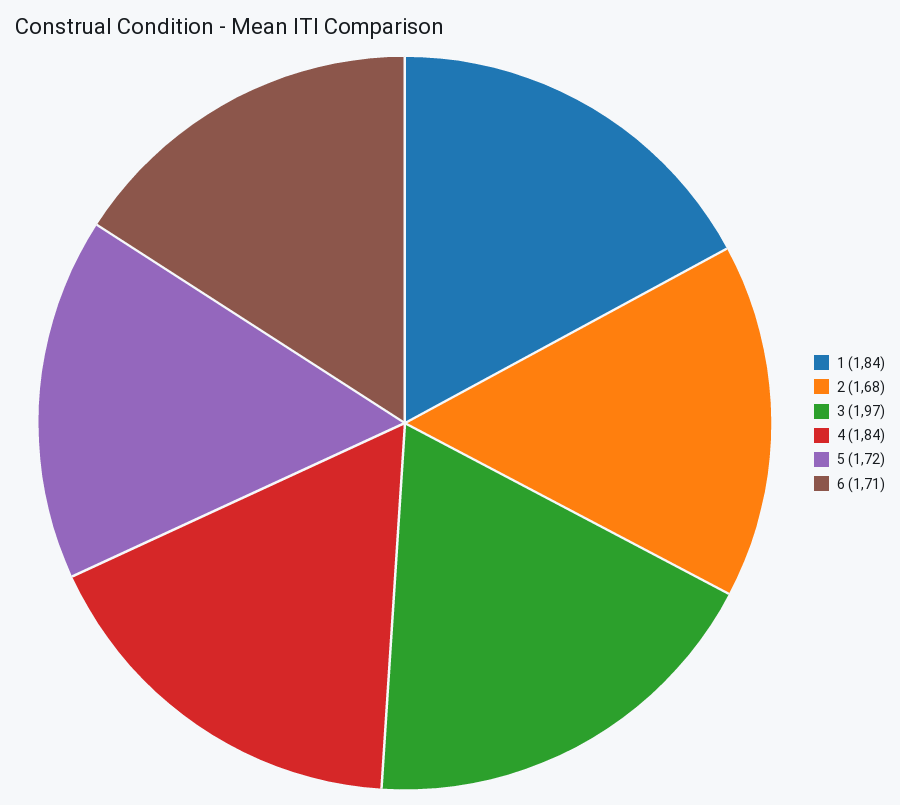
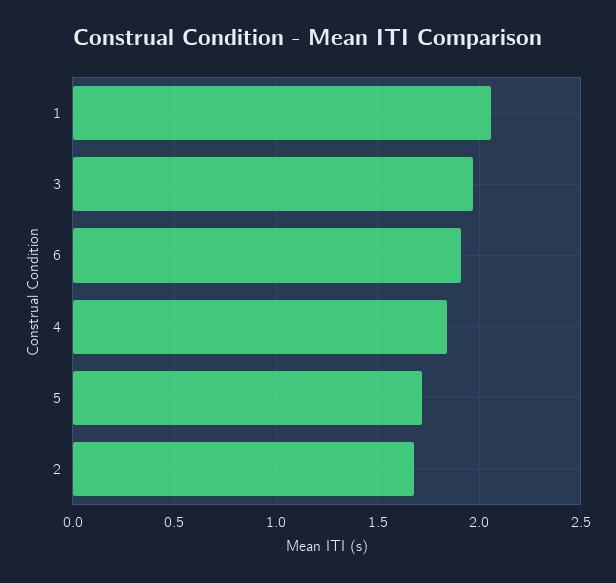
  {
-   "1": 1.84,
+   "1": 2.05,
    "2": 1.68,
    "3": 1.97,
    "4": 1.84,
    "5": 1.72,
-   "6": 1.71
+   "6": 1.9
  }

